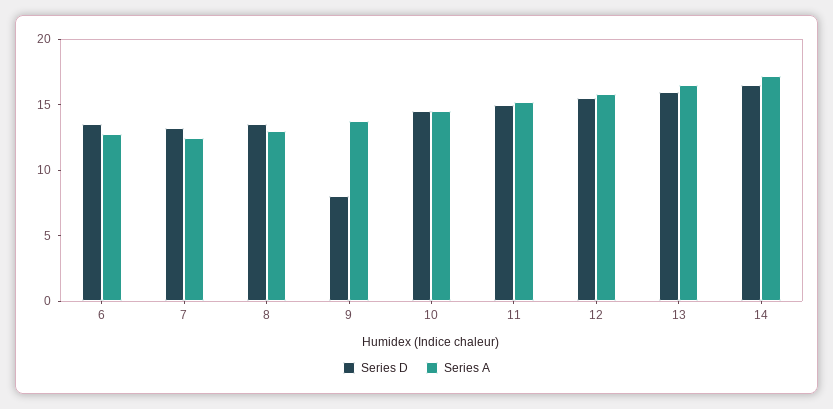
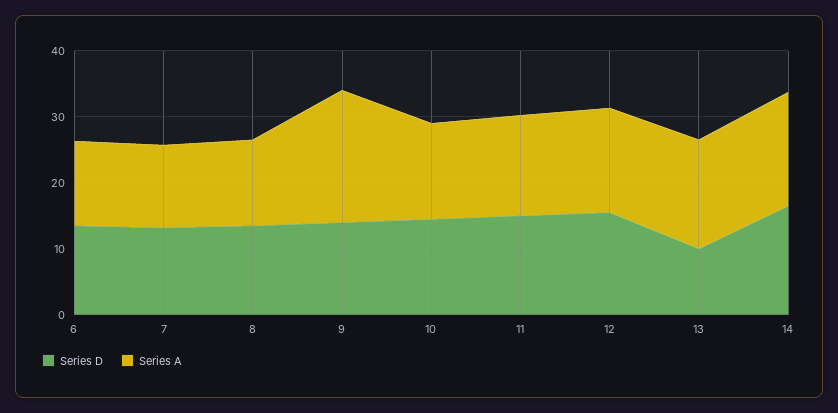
  {
    "Series D": {
      "6": 14,
      "7": 13,
      "8": 14,
-     "9": 8,
+     "9": 14,
      "10": 15,
      "11": 15,
      "12": 16,
-     "13": 16,
+     "13": 10,
      "14": 17
    },
    "Series A": {
      "6": 13,
      "7": 13,
      "8": 13,
-     "9": 14,
+     "9": 20,
      "10": 15,
      "11": 15,
      "12": 16,
      "13": 17,
      "14": 17
    }
  }

